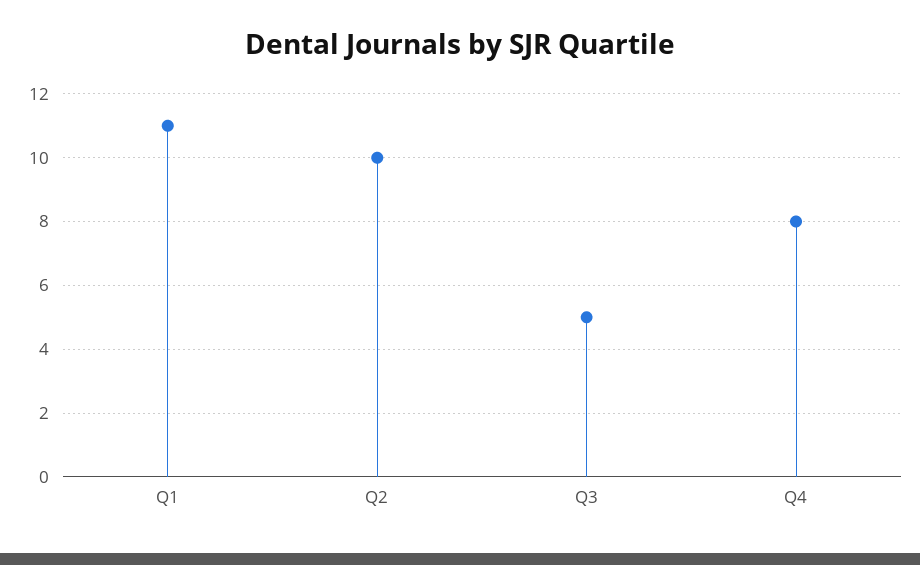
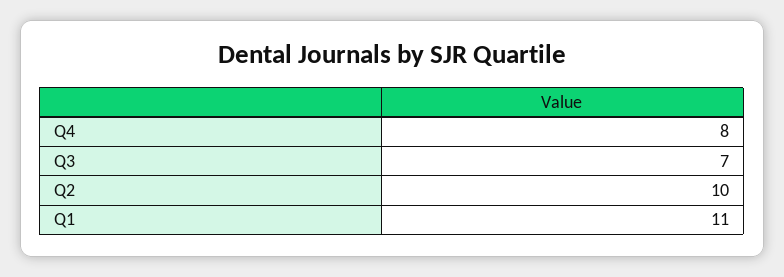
  {
    "Q1": 11,
    "Q2": 10,
-   "Q3": 5,
+   "Q3": 7,
    "Q4": 8
  }

